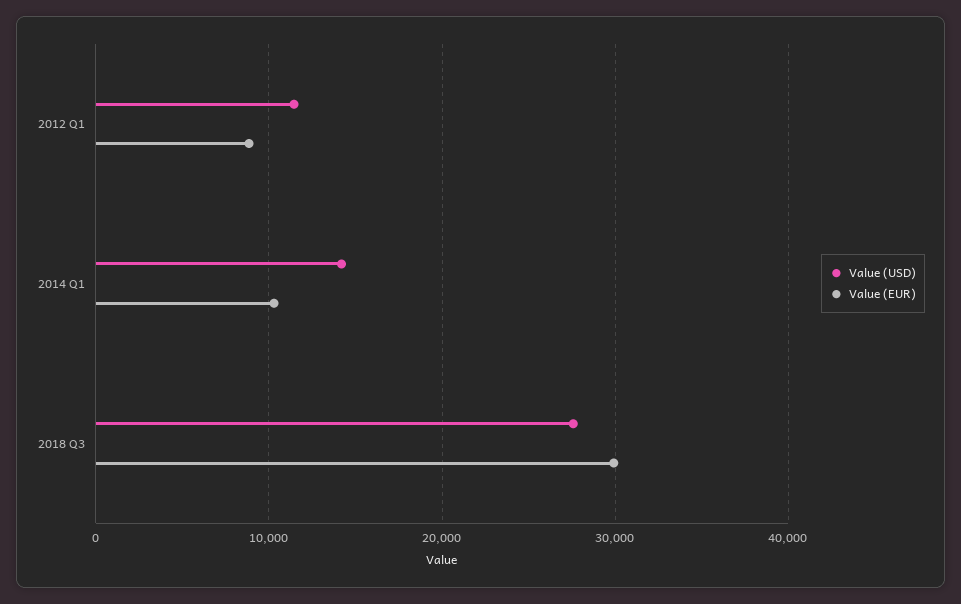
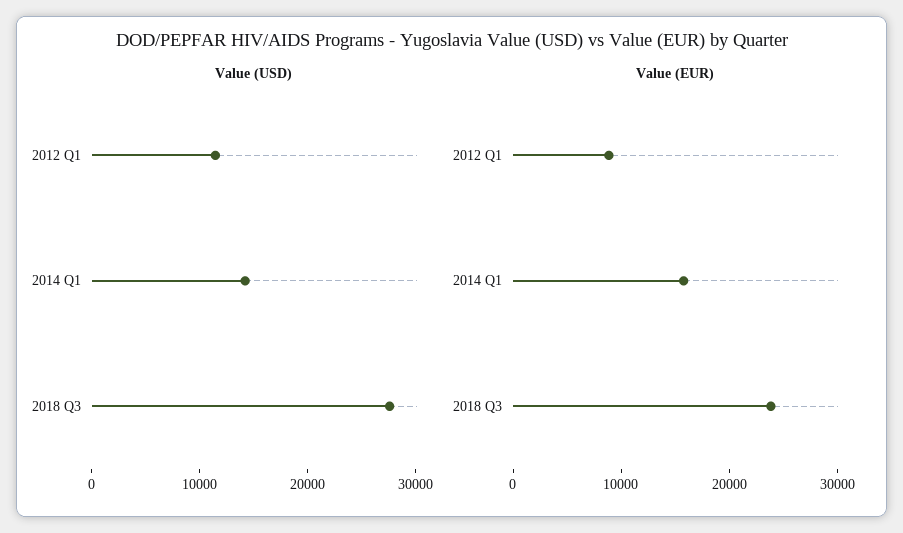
  {
    "Value (USD)": {
      "2012 Q1": 11000,
      "2014 Q1": 14000,
      "2018 Q3": 28000
    },
    "Value (EUR)": {
      "2012 Q1": 9000,
-     "2014 Q1": 10000,
+     "2014 Q1": 16000,
-     "2018 Q3": 30000
+     "2018 Q3": 24000
    }
  }

